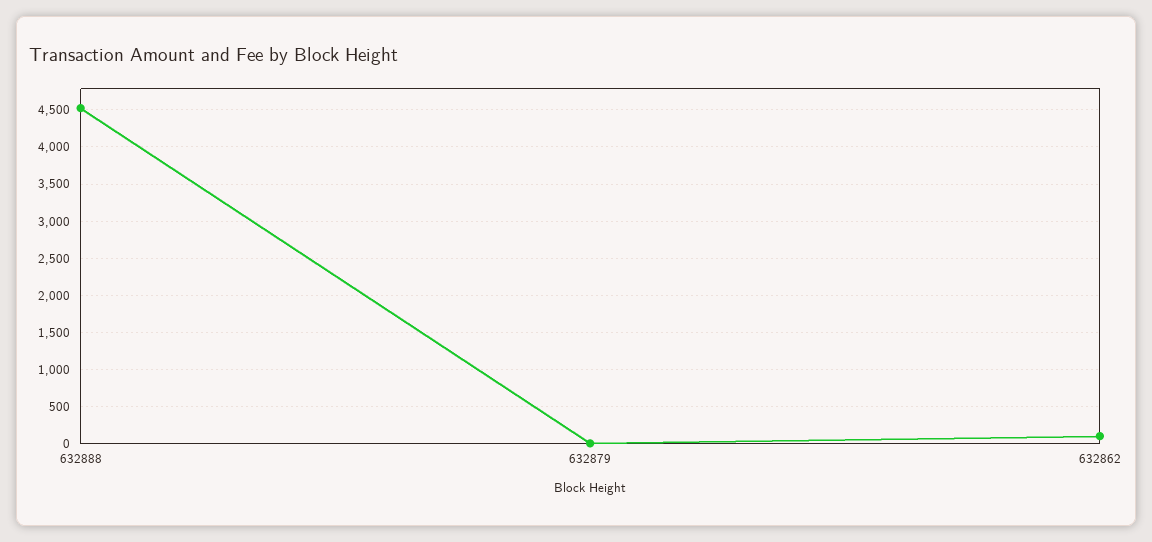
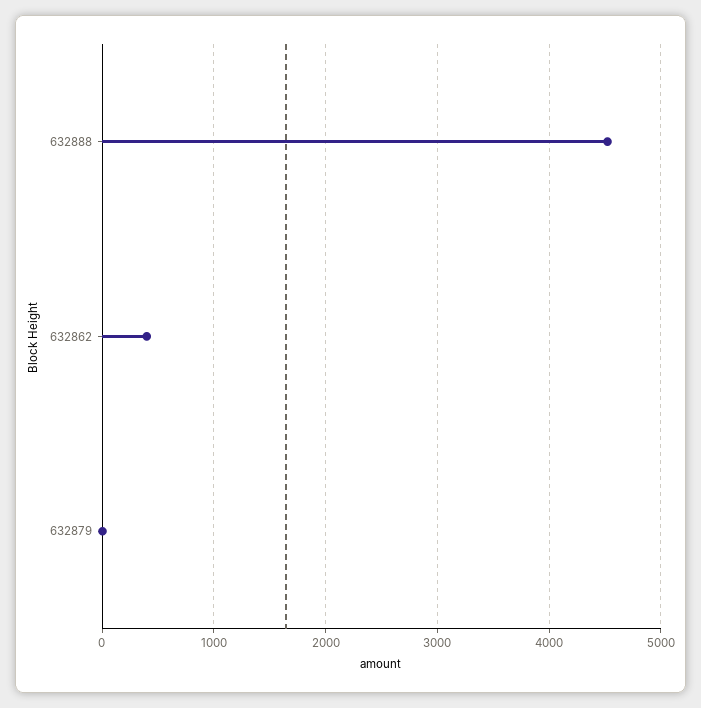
  {
    "632888": 4500,
    "632879": 0,
-   "632862": 100
+   "632862": 400
  }

